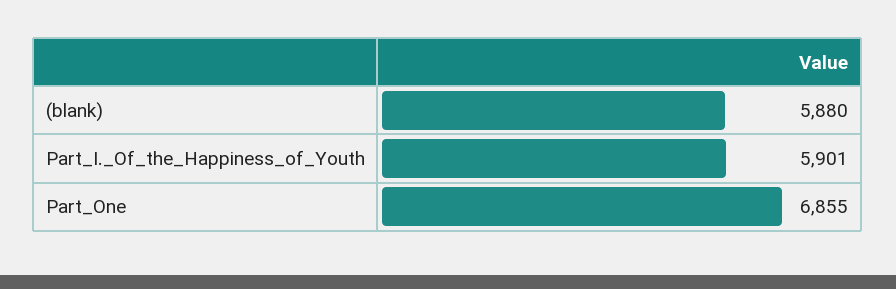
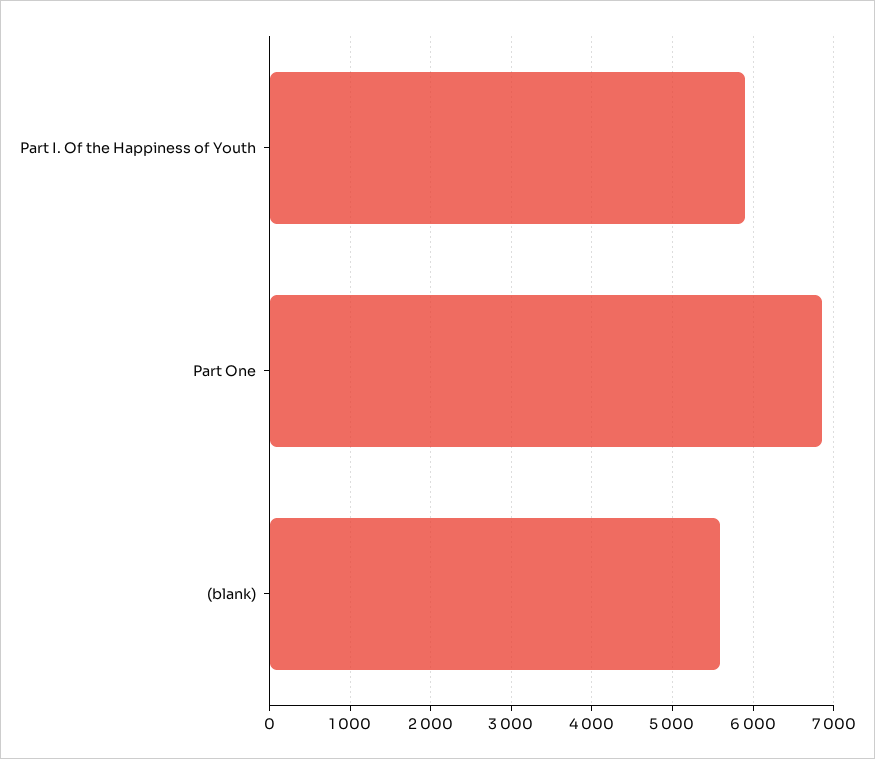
  {
-   "(blank)": 5880,
+   "(blank)": 5600,
    "Part_I._Of_the_Happiness_of_Youth": 5901,
    "Part_One": 6855
  }

